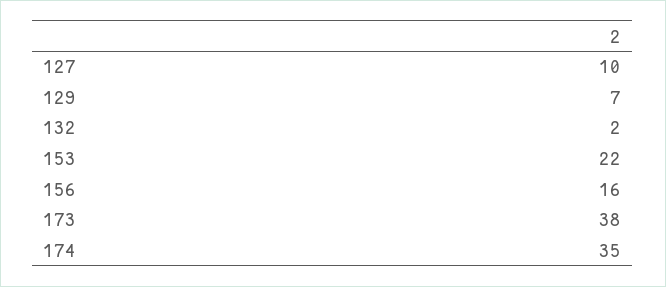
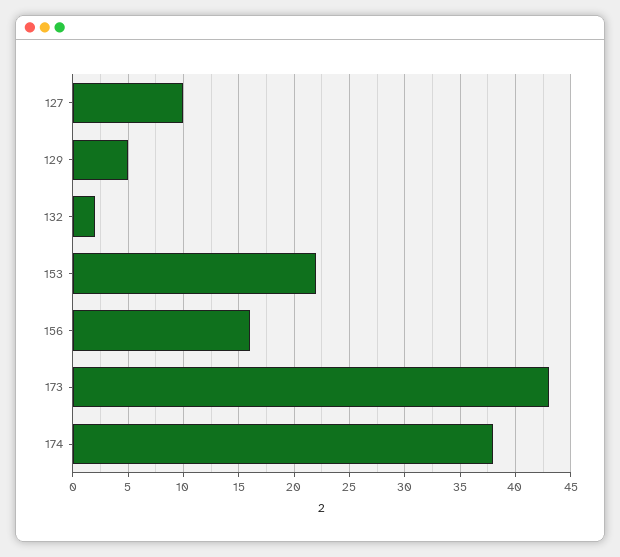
  {
    "127": 10,
-   "129": 7,
+   "129": 5,
    "132": 2,
    "153": 22,
    "156": 16,
-   "173": 38,
+   "173": 43,
-   "174": 35
+   "174": 38
  }

